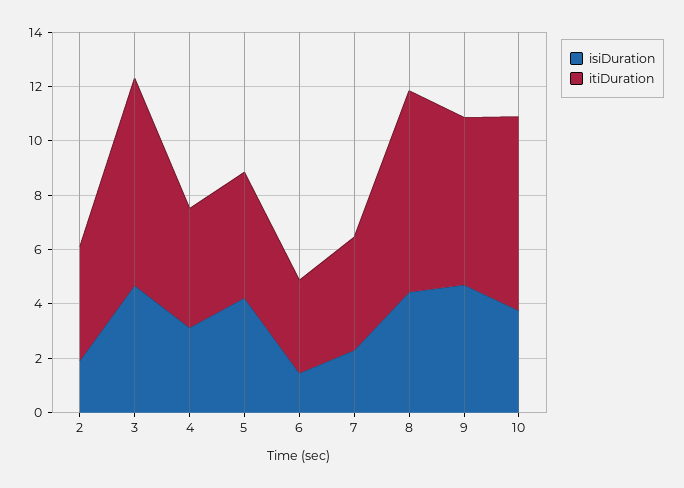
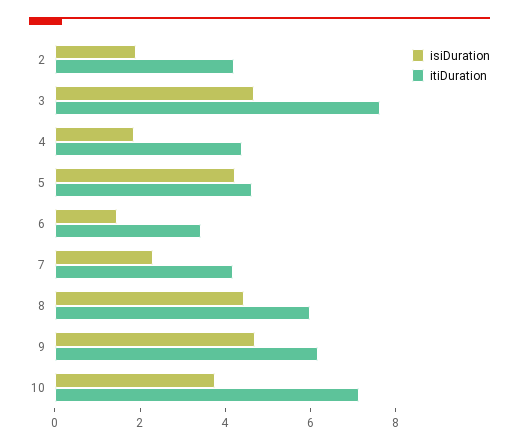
  {
    "isiDuration": {
      "2": 2,
      "3": 4.5,
-     "4": 3,
+     "4": 2,
      "5": 4,
      "6": 1.5,
      "7": 2.5,
      "8": 4.5,
      "9": 4.5,
      "10": 4
    },
    "itiDuration": {
      "2": 4,
      "3": 7.5,
      "4": 4.5,
      "5": 4.5,
      "6": 3.5,
      "7": 4,
-     "8": 7.5,
+     "8": 6,
      "9": 6,
      "10": 7
    }
  }

